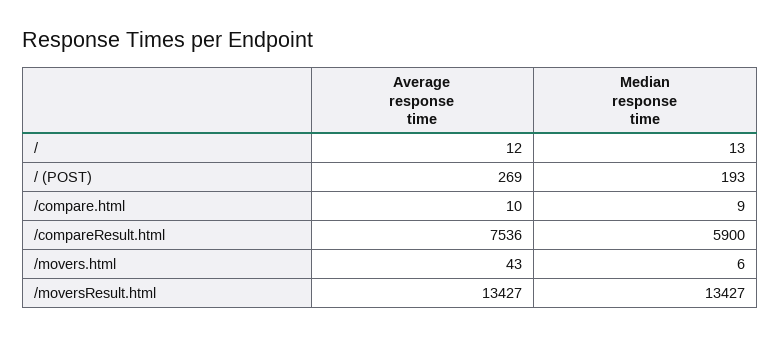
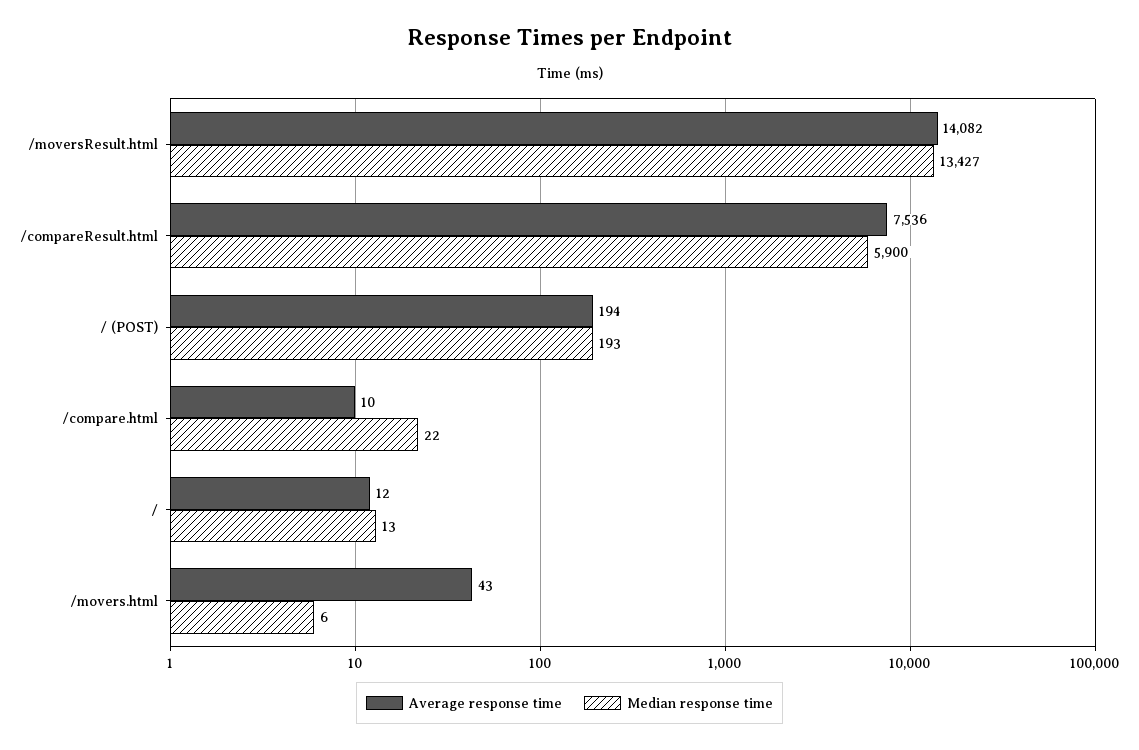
  {
    "Average response time": {
      "/": 12,
-     "/ (POST)": 269,
+     "/ (POST)": 194,
      "/compare.html": 10,
      "/compareResult.html": 7536,
      "/movers.html": 43,
-     "/moversResult.html": 13427
+     "/moversResult.html": 14082
    },
    "Median response time": {
      "/": 13,
      "/ (POST)": 193,
-     "/compare.html": 9,
+     "/compare.html": 22,
      "/compareResult.html": 5900,
      "/movers.html": 6,
      "/moversResult.html": 13427
    }
  }

